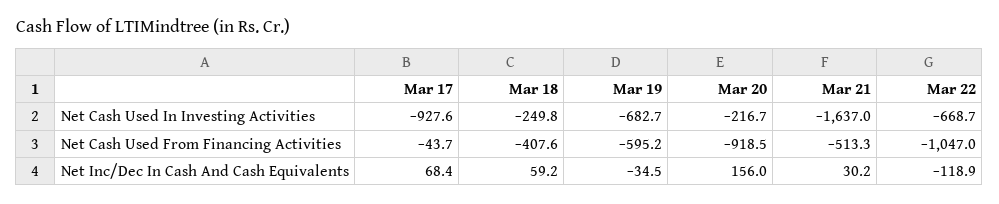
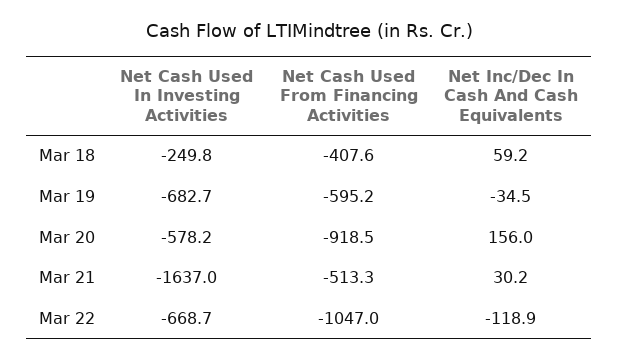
  {
-   "Mar 17": {
-     "Net Cash Used In Investing Activities": -927.6,
-     "Net Cash Used From Financing Activities": -43.7,
-     "Net Inc/Dec In Cash And Cash Equivalents": 68.4
-   },
    "Mar 18": {
      "Net Cash Used In Investing Activities": -249.8,
      "Net Cash Used From Financing Activities": -407.6,
      "Net Inc/Dec In Cash And Cash Equivalents": 59.2
    },
    "Mar 19": {
      "Net Cash Used In Investing Activities": -682.7,
      "Net Cash Used From Financing Activities": -595.2,
      "Net Inc/Dec In Cash And Cash Equivalents": -34.5
    },
    "Mar 20": {
-     "Net Cash Used In Investing Activities": -216.7,
+     "Net Cash Used In Investing Activities": -578.2,
      "Net Cash Used From Financing Activities": -918.5,
      "Net Inc/Dec In Cash And Cash Equivalents": 156
    },
    "Mar 21": {
      "Net Cash Used In Investing Activities": -1637,
      "Net Cash Used From Financing Activities": -513.3,
      "Net Inc/Dec In Cash And Cash Equivalents": 30.2
    },
    "Mar 22": {
      "Net Cash Used In Investing Activities": -668.7,
      "Net Cash Used From Financing Activities": -1047,
      "Net Inc/Dec In Cash And Cash Equivalents": -118.9
    }
  }

